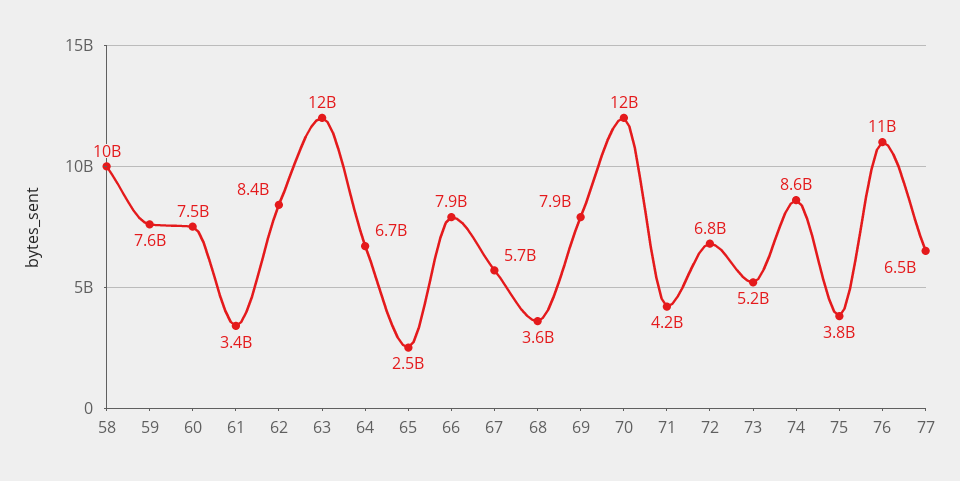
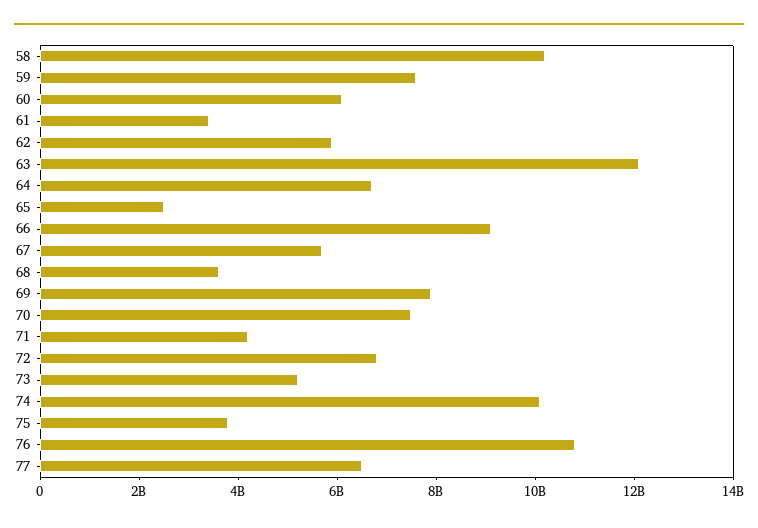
  {
    "58": 10000000000,
    "59": 7600000000,
-   "60": 7500000000,
+   "60": 6000000000,
    "61": 3400000000,
-   "62": 8400000000,
+   "62": 6000000000,
    "63": 12000000000,
    "64": 6700000000,
    "65": 2500000000,
-   "66": 7900000000,
+   "66": 9000000000,
    "67": 5700000000,
    "68": 3600000000,
    "69": 7900000000,
-   "70": 12000000000,
+   "70": 7500000000,
    "71": 4200000000,
    "72": 6800000000,
    "73": 5200000000,
-   "74": 8600000000,
+   "74": 10000000000,
    "75": 3800000000,
    "76": 11000000000,
    "77": 6500000000
  }

